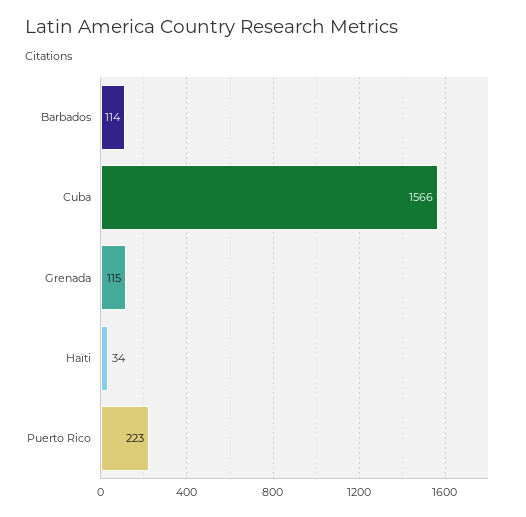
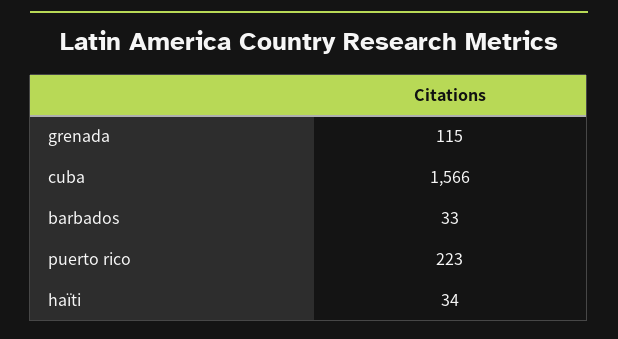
  {
-   "Barbados": 114,
+   "Barbados": 33,
    "Cuba": 1566,
    "Grenada": 115,
    "Haïti": 34,
    "Puerto Rico": 223
  }

